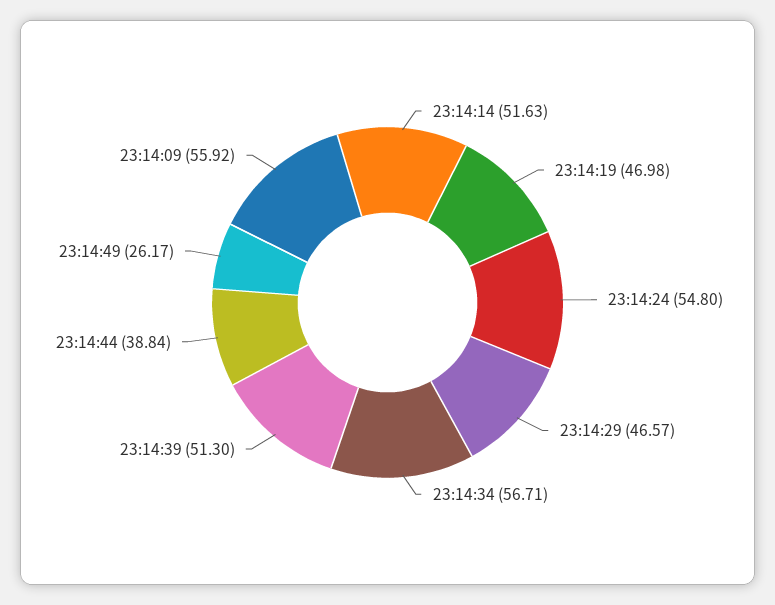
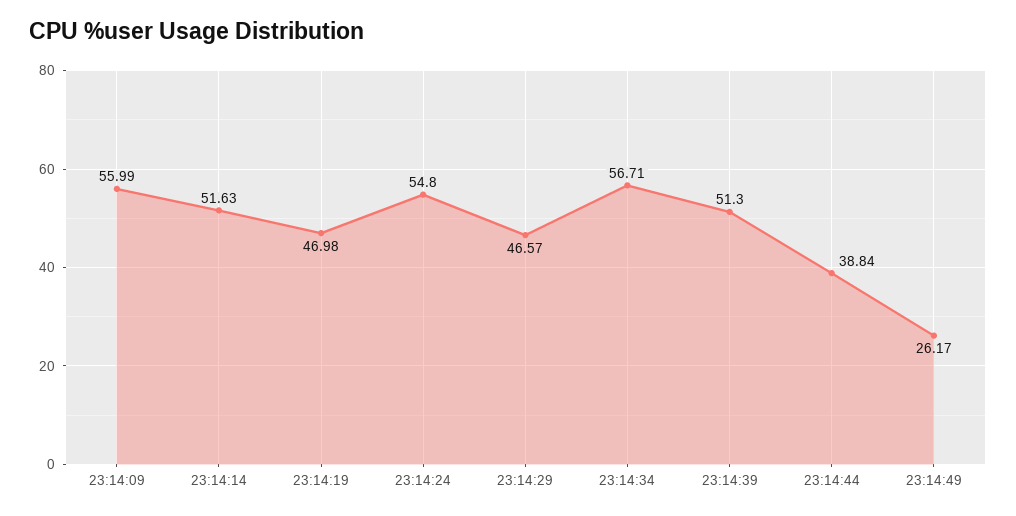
  {
    "23:14:14": 51.63,
    "23:14:19": 46.98,
    "23:14:24": 54.8,
    "23:14:29": 46.57,
    "23:14:34": 56.71,
    "23:14:39": 51.3,
    "23:14:44": 38.84,
    "23:14:49": 26.17,
-   "23:14:09": 55.92
+   "23:14:09": 55.99
  }

